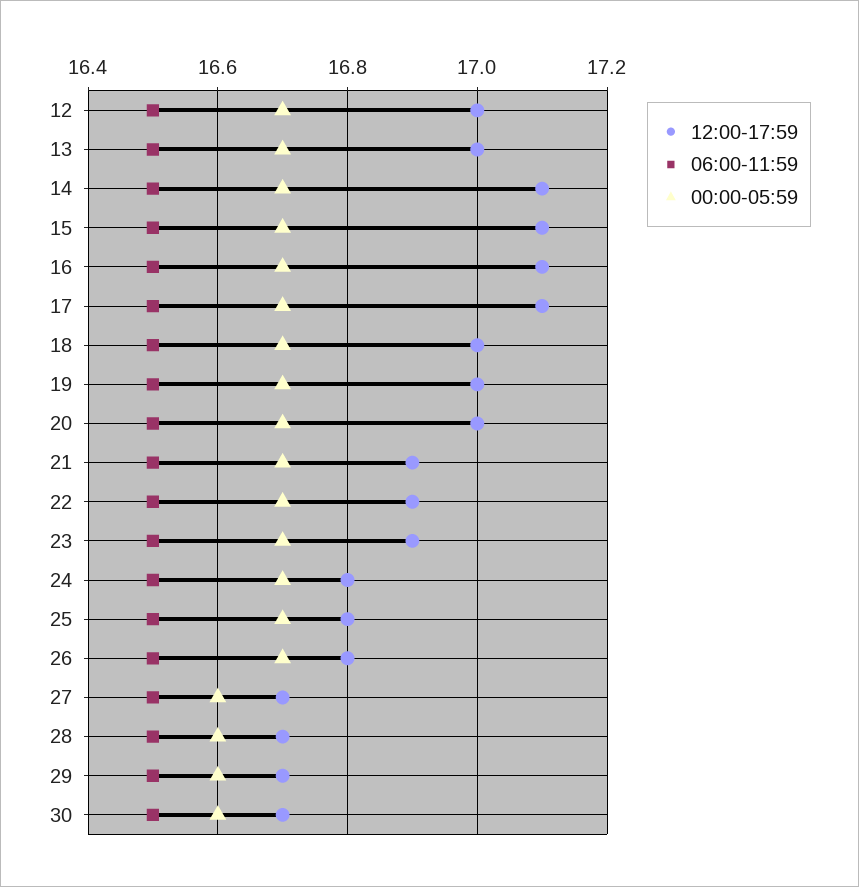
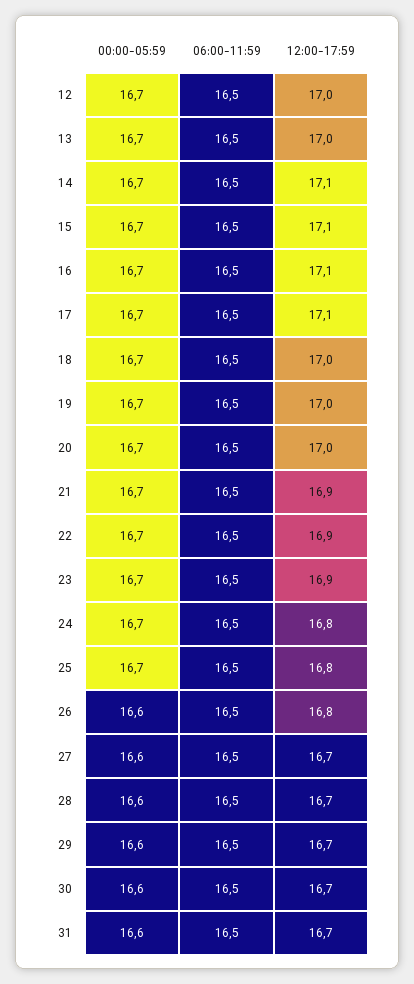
  {
    "12:00-17:59": {
      "12": 17,
      "13": 17,
      "14": 17.1,
      "15": 17.1,
      "16": 17.1,
      "17": 17.1,
      "18": 17,
      "19": 17,
      "20": 17,
      "21": 16.9,
      "22": 16.9,
      "23": 16.9,
      "24": 16.8,
      "25": 16.8,
      "26": 16.8,
      "27": 16.7,
      "28": 16.7,
      "29": 16.7,
-     "30": 16.7
+     "30": 16.7,
+     "31": 16.7
    },
    "06:00-11:59": {
      "12": 16.5,
      "13": 16.5,
      "14": 16.5,
      "15": 16.5,
      "16": 16.5,
      "17": 16.5,
      "18": 16.5,
      "19": 16.5,
      "20": 16.5,
      "21": 16.5,
      "22": 16.5,
      "23": 16.5,
      "24": 16.5,
      "25": 16.5,
      "26": 16.5,
      "27": 16.5,
      "28": 16.5,
      "29": 16.5,
-     "30": 16.5
+     "30": 16.5,
+     "31": 16.5
    },
    "00:00-05:59": {
      "12": 16.7,
      "13": 16.7,
      "14": 16.7,
      "15": 16.7,
      "16": 16.7,
      "17": 16.7,
      "18": 16.7,
      "19": 16.7,
      "20": 16.7,
      "21": 16.7,
      "22": 16.7,
      "23": 16.7,
      "24": 16.7,
      "25": 16.7,
-     "26": 16.7,
+     "26": 16.6,
      "27": 16.6,
      "28": 16.6,
      "29": 16.6,
-     "30": 16.6
+     "30": 16.6,
+     "31": 16.6
    }
  }

